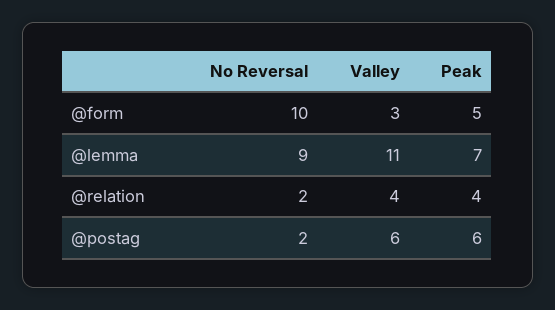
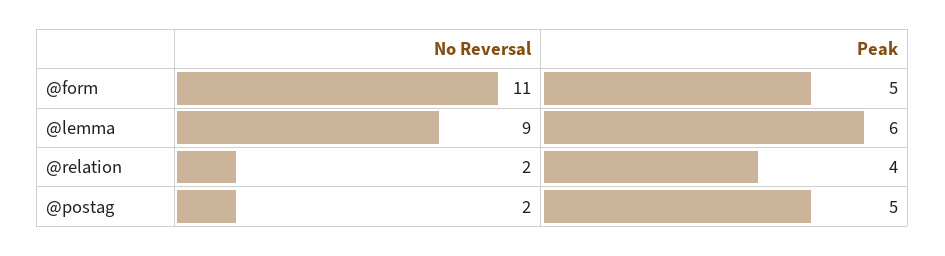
  {
    "No Reversal": {
-     "@form": 10,
+     "@form": 11,
      "@lemma": 9,
      "@relation": 2,
      "@postag": 2
    },
-   "Valley": {
-     "@form": 3,
-     "@lemma": 11,
-     "@relation": 4,
-     "@postag": 6
-   },
    "Peak": {
      "@form": 5,
-     "@lemma": 7,
+     "@lemma": 6,
      "@relation": 4,
-     "@postag": 6
+     "@postag": 5
    }
  }

